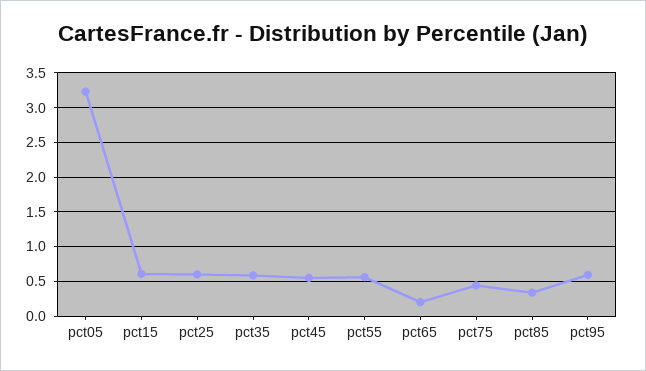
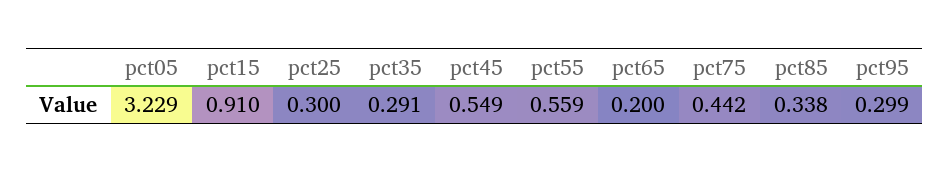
  {
    "pct05": 3.229,
-   "pct15": 0.6,
+   "pct15": 0.91,
-   "pct25": 0.6,
+   "pct25": 0.3,
-   "pct35": 0.6,
+   "pct35": 0.291,
    "pct45": 0.549,
    "pct55": 0.559,
    "pct65": 0.2,
    "pct75": 0.442,
    "pct85": 0.338,
-   "pct95": 0.6
+   "pct95": 0.299
  }

